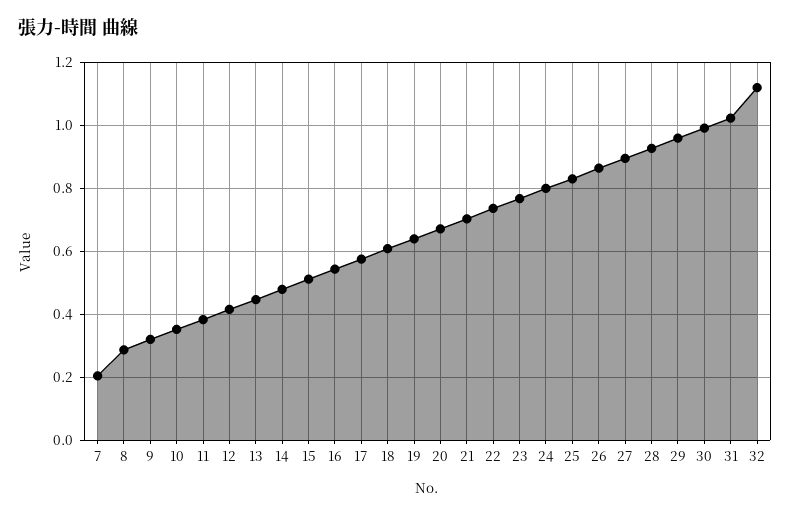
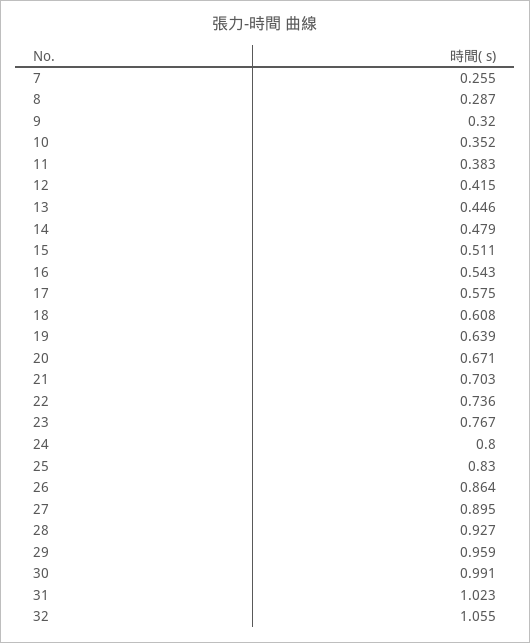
  {
-   "7": 0.2,
+   "7": 0.255,
    "8": 0.287,
    "9": 0.32,
    "10": 0.352,
    "11": 0.383,
    "12": 0.415,
    "13": 0.446,
    "14": 0.479,
    "15": 0.511,
    "16": 0.543,
    "17": 0.575,
    "18": 0.608,
    "19": 0.639,
    "20": 0.671,
    "21": 0.703,
    "22": 0.736,
    "23": 0.767,
    "24": 0.8,
    "25": 0.83,
    "26": 0.864,
    "27": 0.895,
    "28": 0.927,
    "29": 0.959,
    "30": 0.991,
    "31": 1.023,
-   "32": 1.12
+   "32": 1.055
  }

